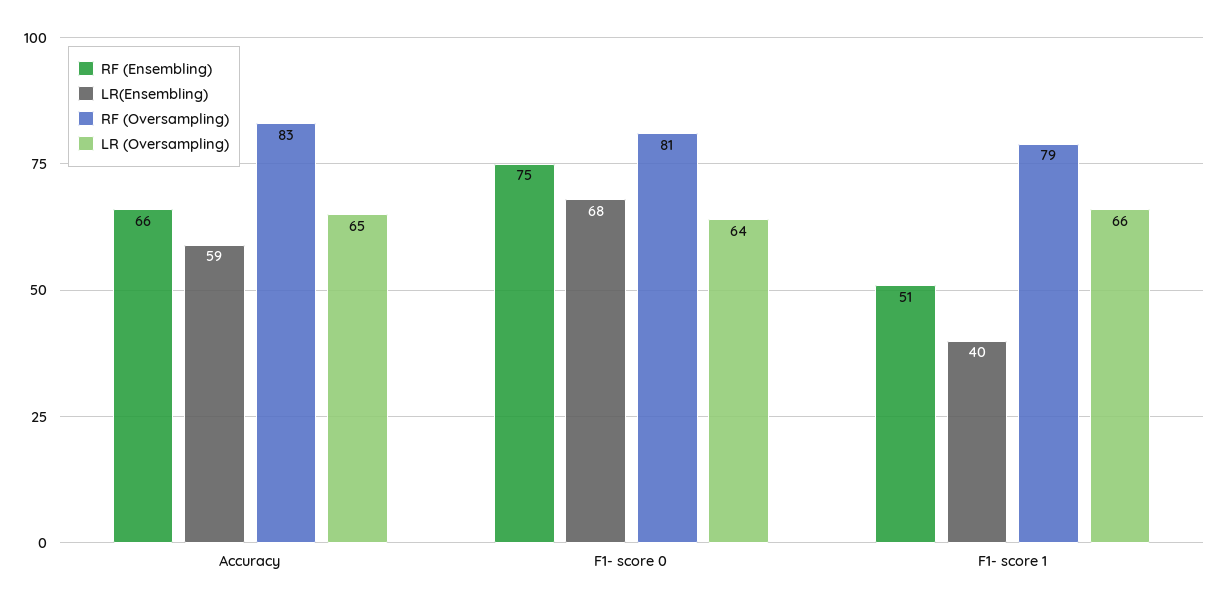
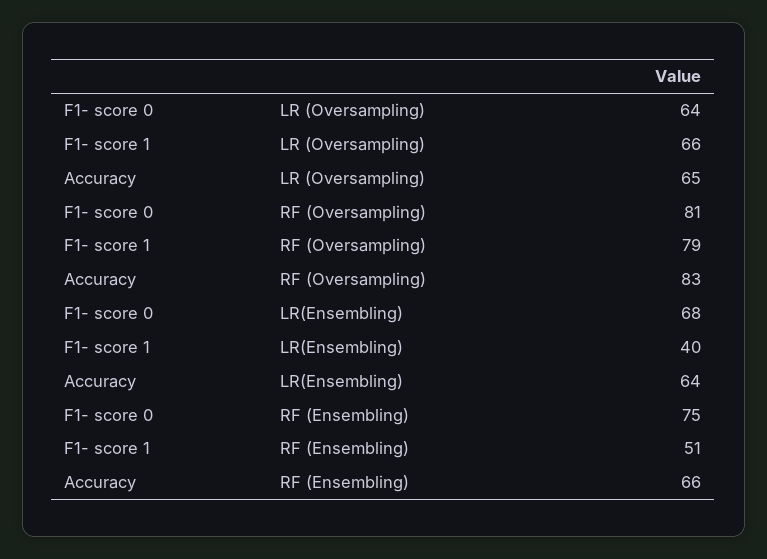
  {
    "RF (Ensembling)": {
      "Accuracy": 66,
      "F1- score 0": 75,
      "F1- score 1": 51
    },
    "LR(Ensembling)": {
-     "Accuracy": 59,
+     "Accuracy": 64,
      "F1- score 0": 68,
      "F1- score 1": 40
    },
    "RF (Oversampling)": {
      "Accuracy": 83,
      "F1- score 0": 81,
      "F1- score 1": 79
    },
    "LR (Oversampling)": {
      "Accuracy": 65,
      "F1- score 0": 64,
      "F1- score 1": 66
    }
  }

